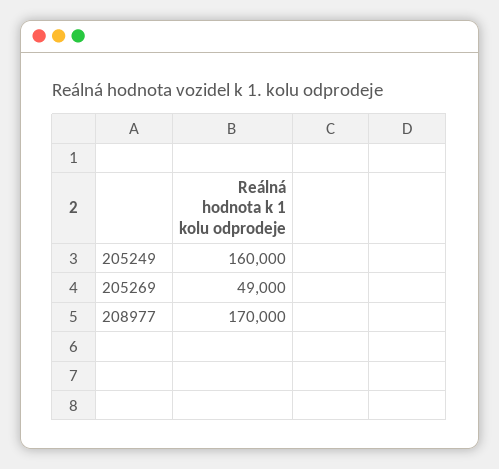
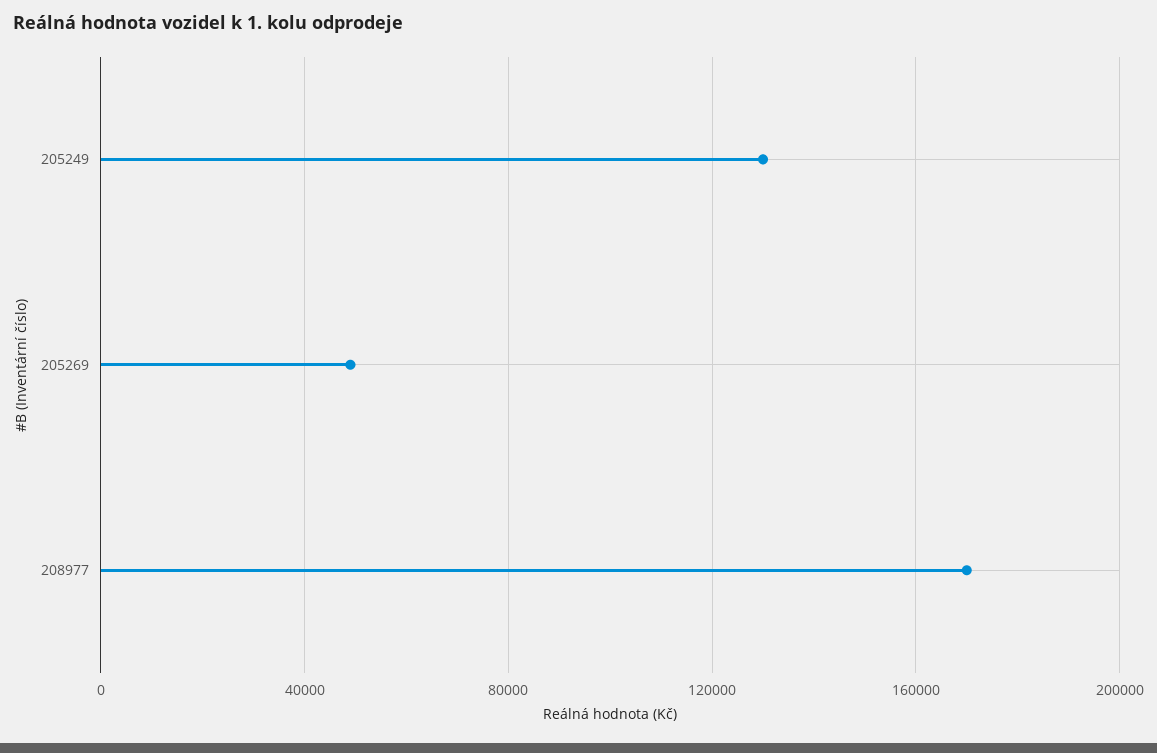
  {
-   "205249": 160000,
+   "205249": 130000,
    "205269": 49000,
    "208977": 170000
  }

